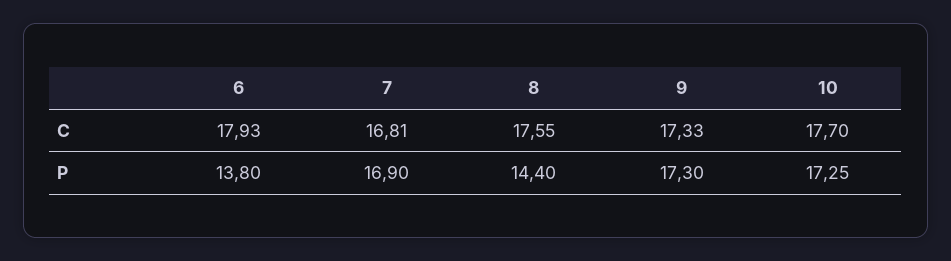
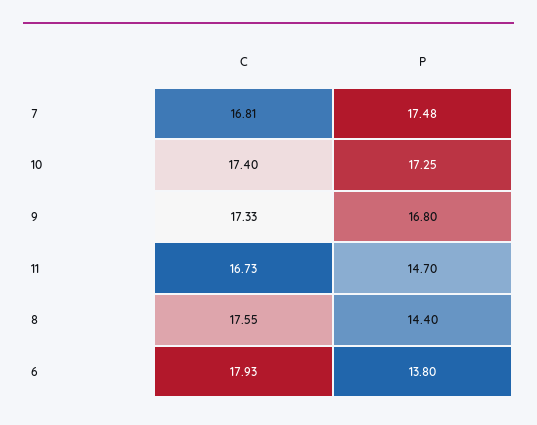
  {
    "6": {
      "C": 17.93,
      "P": 13.8
    },
    "7": {
      "C": 16.81,
-     "P": 16.9
+     "P": 17.48
    },
    "8": {
      "C": 17.55,
      "P": 14.4
    },
    "9": {
      "C": 17.33,
-     "P": 17.3
+     "P": 16.8
    },
    "10": {
-     "C": 17.7,
+     "C": 17.4,
      "P": 17.25
-   }
+   },
+   "11": {
+     "C": 16.73,
+     "P": 14.7
+   }
  }

